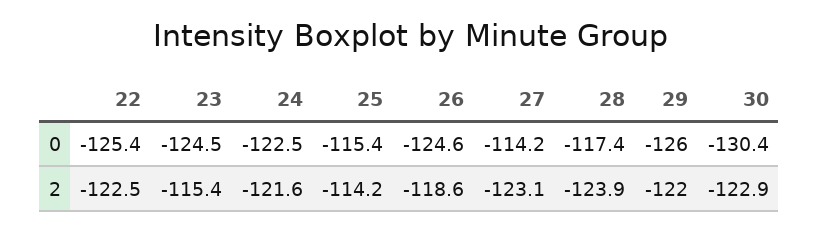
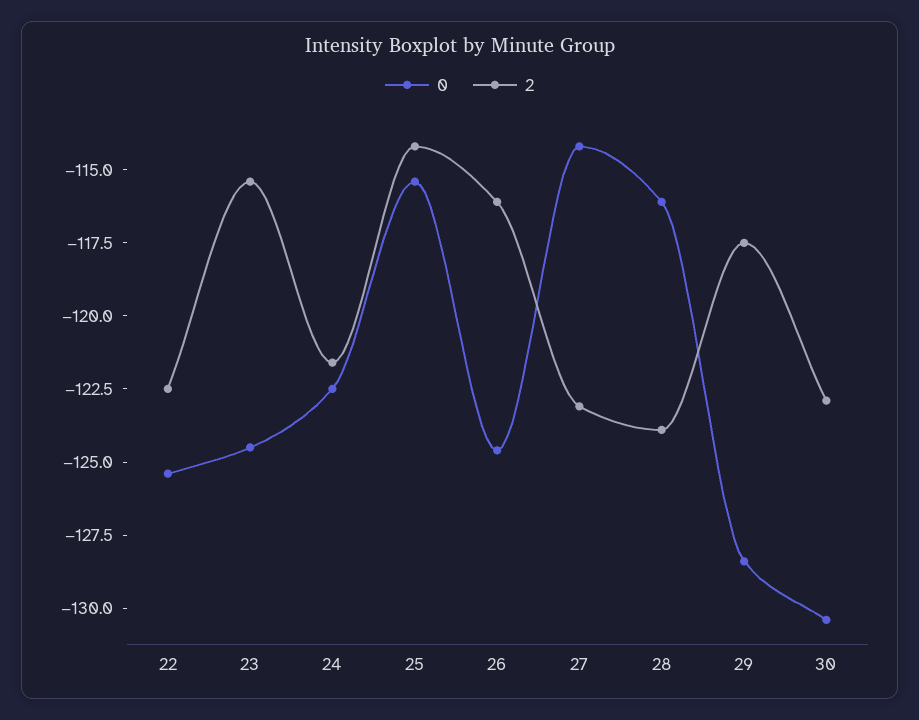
  {
    "0": {
      "22": -125.4,
      "23": -124.5,
      "24": -122.5,
      "25": -115.4,
      "26": -124.6,
      "27": -114.2,
-     "28": -117.4,
+     "28": -116,
-     "29": -126,
+     "29": -128.5,
      "30": -130.4
    },
    "2": {
      "22": -122.5,
      "23": -115.4,
      "24": -121.6,
      "25": -114.2,
-     "26": -118.6,
+     "26": -116,
      "27": -123.1,
      "28": -123.9,
-     "29": -122,
+     "29": -117.5,
      "30": -122.9
    }
  }

